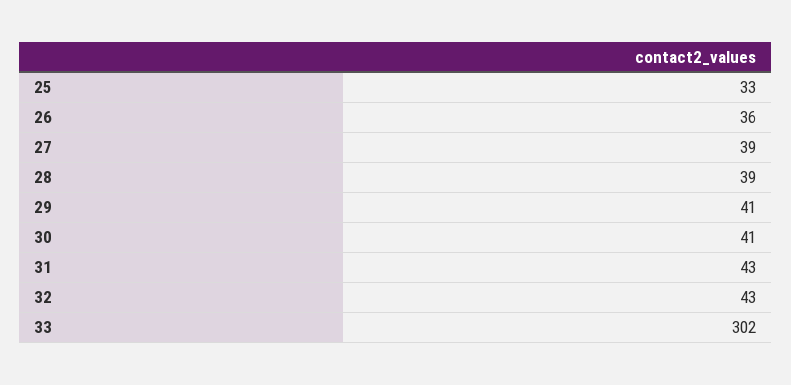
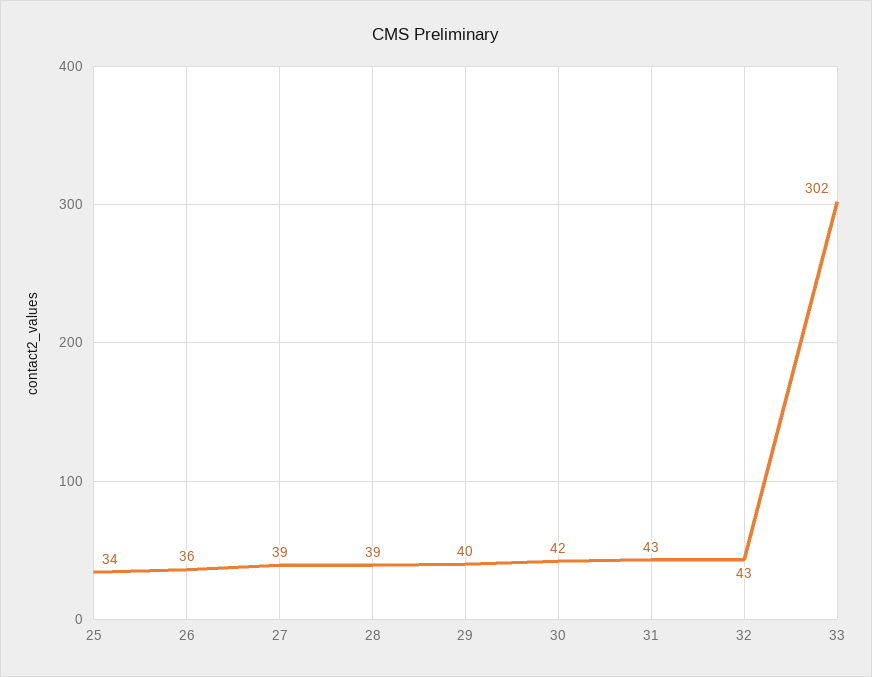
  {
-   "25": 33,
+   "25": 34,
    "26": 36,
    "27": 39,
    "28": 39,
-   "29": 41,
+   "29": 40,
-   "30": 41,
+   "30": 42,
    "31": 43,
    "32": 43,
    "33": 302
  }

